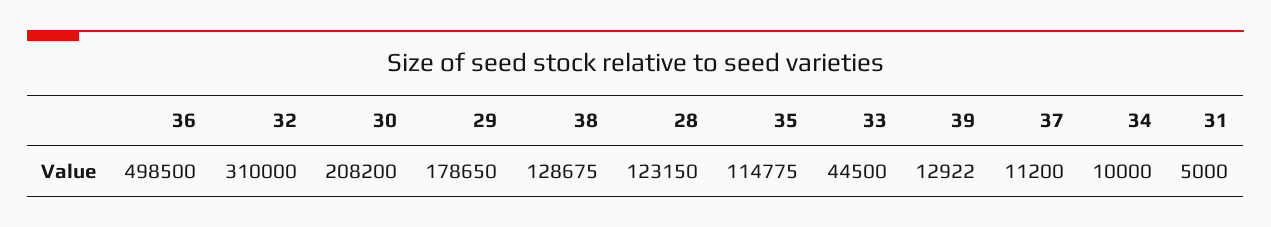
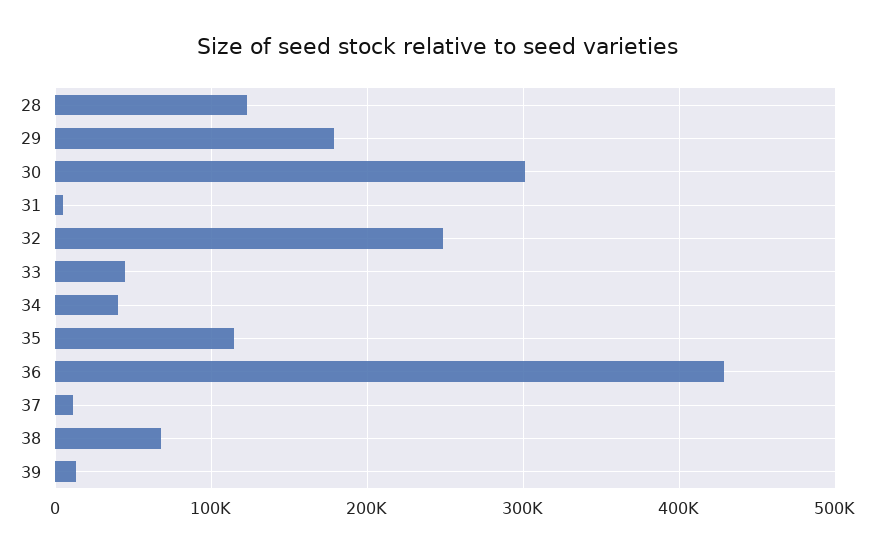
  {
-   "36": 498500,
+   "36": 430000,
-   "32": 310000,
+   "32": 250000,
-   "30": 208200,
+   "30": 300000,
    "29": 178650,
-   "38": 128675,
+   "38": 70000,
    "28": 123150,
    "35": 114775,
    "33": 44500,
    "39": 12922,
    "37": 11200,
-   "34": 10000,
+   "34": 40000,
    "31": 5000
  }

